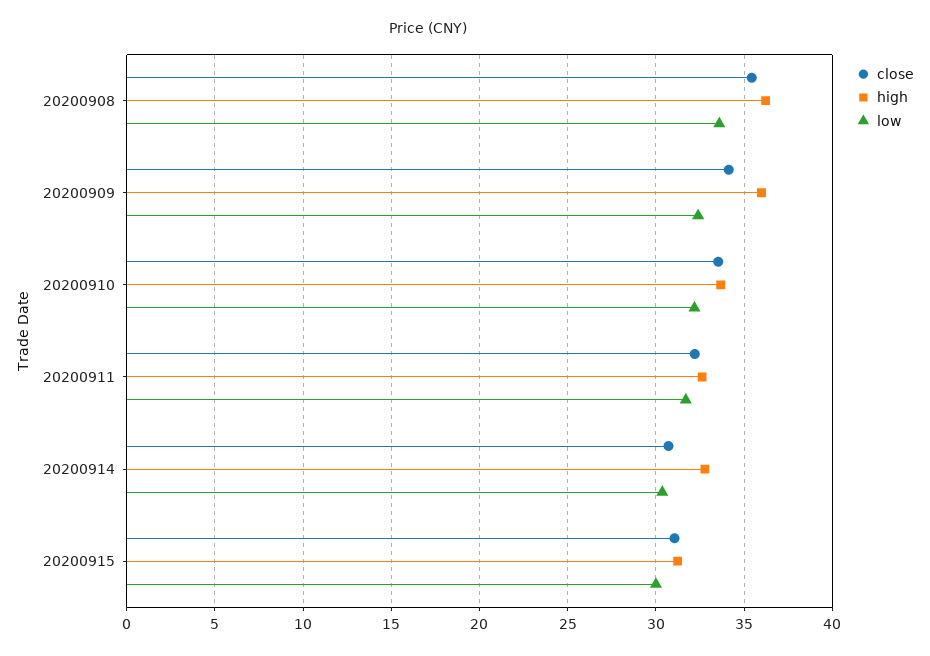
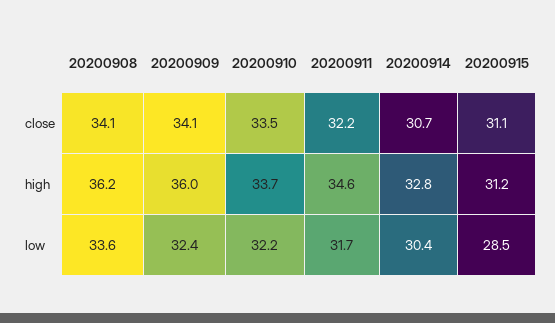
  {
    "close": {
-     "20200908": 35.5,
+     "20200908": 34.1,
      "20200909": 34.1,
      "20200910": 33.5,
      "20200911": 32.2,
      "20200914": 30.7,
      "20200915": 31.1
    },
    "high": {
      "20200908": 36.2,
      "20200909": 36,
      "20200910": 33.7,
-     "20200911": 32.5,
+     "20200911": 34.6,
      "20200914": 32.8,
      "20200915": 31.2
    },
    "low": {
      "20200908": 33.6,
      "20200909": 32.4,
      "20200910": 32.2,
      "20200911": 31.7,
      "20200914": 30.4,
-     "20200915": 30
+     "20200915": 28.5
    }
  }

